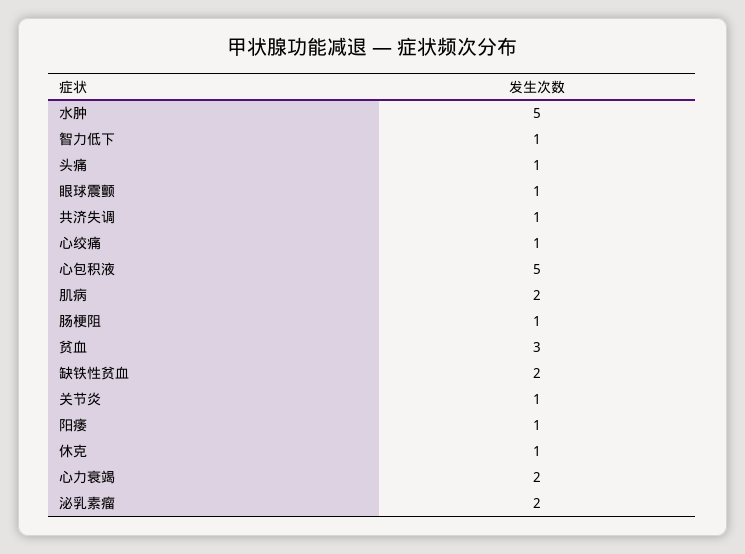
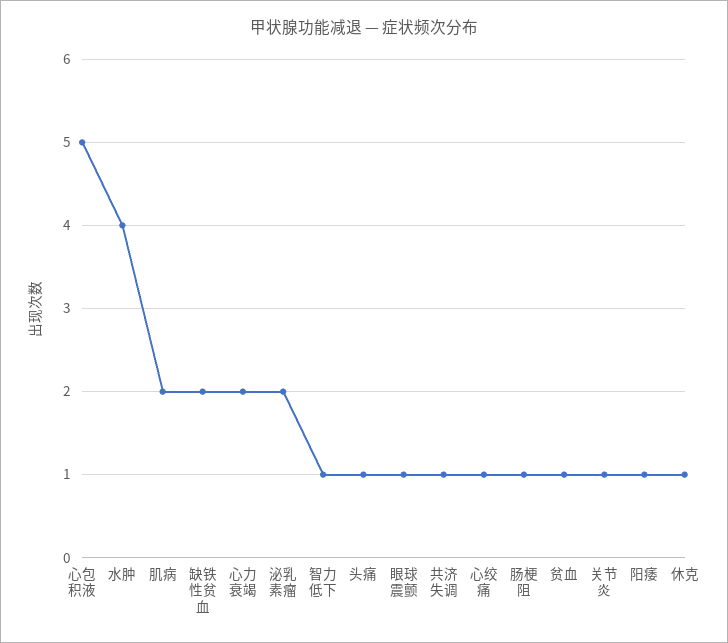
  {
-   "水肿": 5,
+   "水肿": 4,
    "智力低下": 1,
    "头痛": 1,
    "眼球震颤": 1,
    "共济失调": 1,
    "心绞痛": 1,
    "心包积液": 5,
    "肌病": 2,
    "肠梗阻": 1,
-   "贫血": 3,
+   "贫血": 1,
    "缺铁性贫血": 2,
    "关节炎": 1,
    "阳痿": 1,
    "休克": 1,
    "心力衰竭": 2,
    "泌乳素瘤": 2
  }

